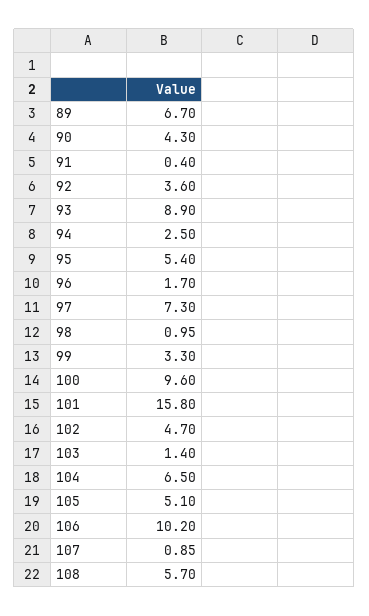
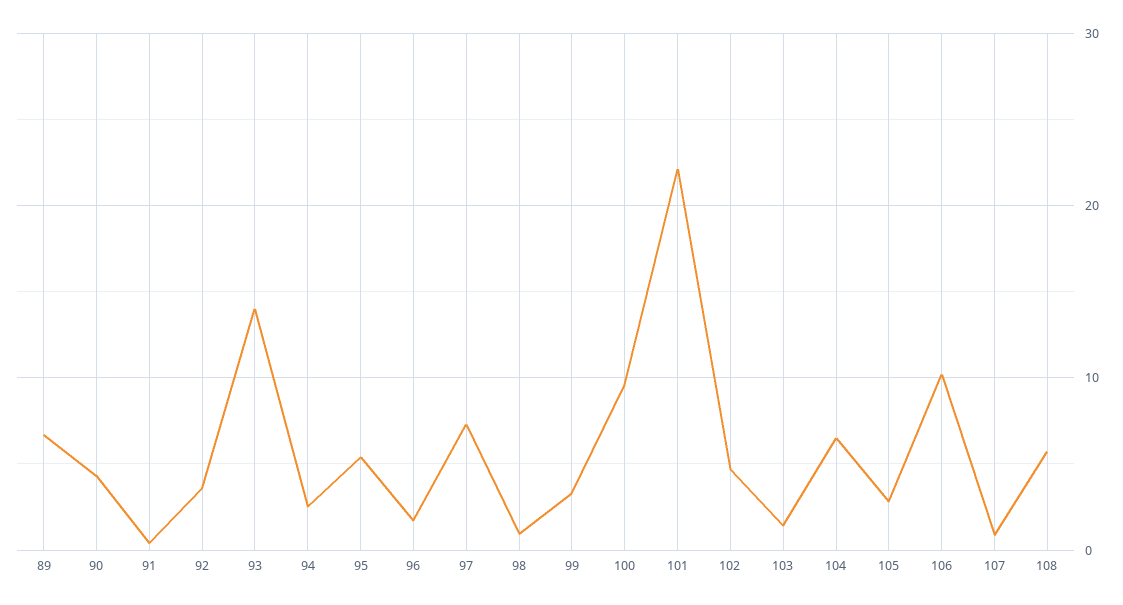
  {
    "89": 6.7,
    "90": 4.3,
    "91": 0.4,
    "92": 3.6,
-   "93": 8.9,
+   "93": 14,
    "94": 2.5,
    "95": 5.4,
    "96": 1.7,
    "97": 7.3,
    "98": 0.95,
    "99": 3.3,
    "100": 9.6,
-   "101": 15.8,
+   "101": 22,
    "102": 4.7,
    "103": 1.4,
    "104": 6.5,
-   "105": 5.1,
+   "105": 3,
    "106": 10.2,
    "107": 0.85,
    "108": 5.7
  }

